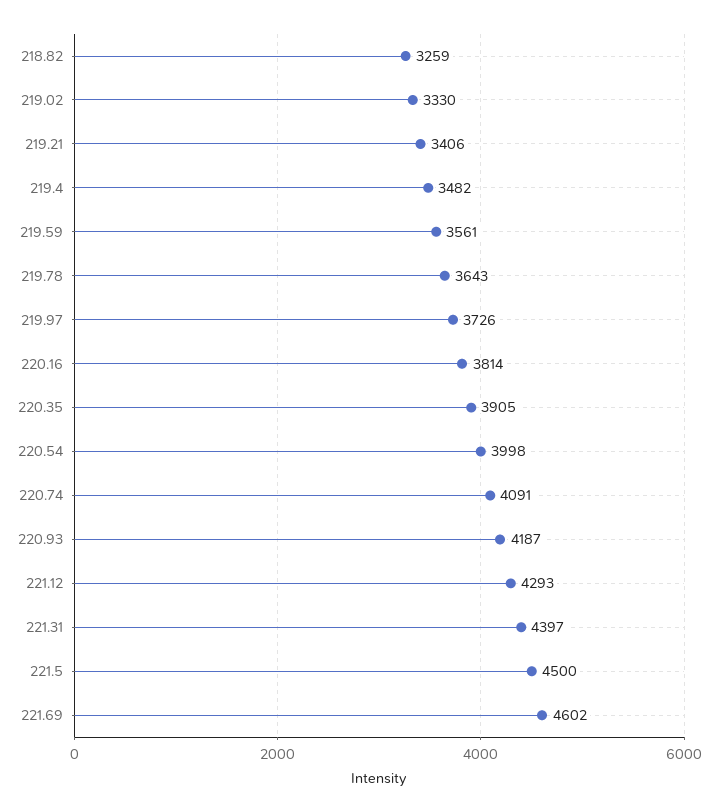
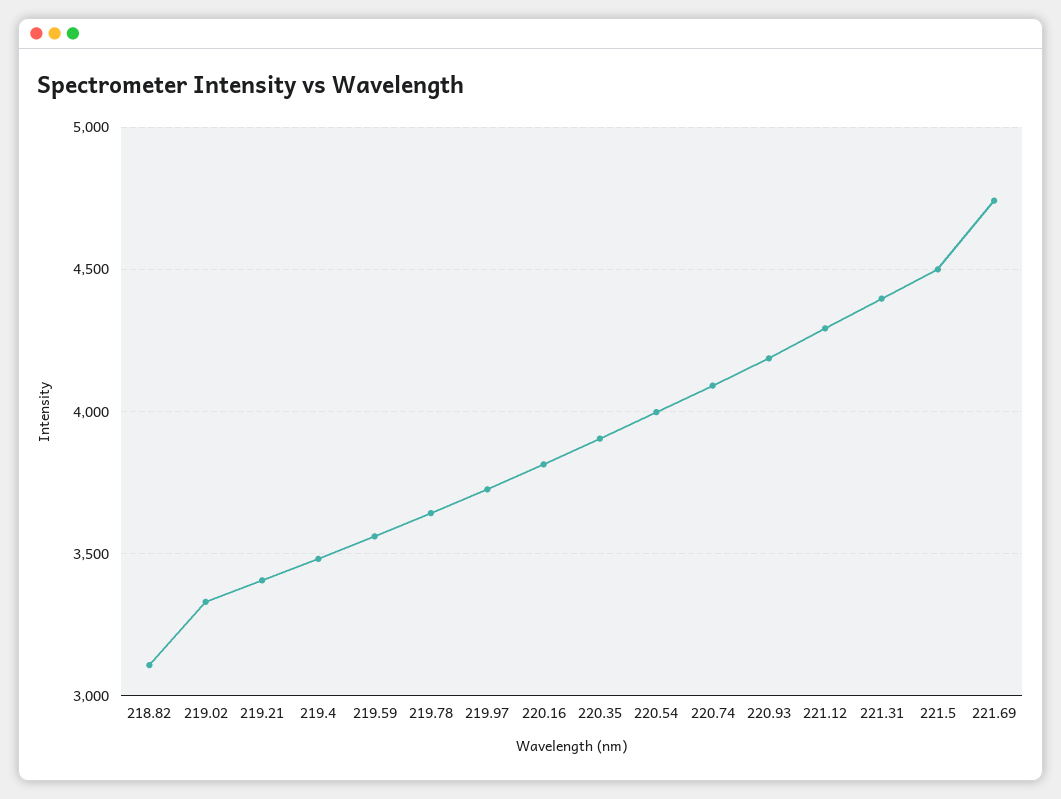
  {
-   "218.82": 3259,
+   "218.82": 3100,
    "219.02": 3330,
    "219.21": 3406,
    "219.4": 3482,
    "219.59": 3561,
    "219.78": 3643,
    "219.97": 3726,
    "220.16": 3814,
    "220.35": 3905,
    "220.54": 3998,
    "220.74": 4091,
    "220.93": 4187,
    "221.12": 4293,
    "221.31": 4397,
    "221.5": 4500,
-   "221.69": 4602
+   "221.69": 4750
  }

